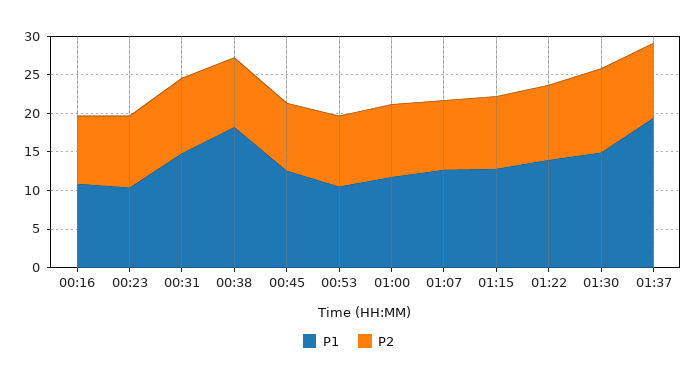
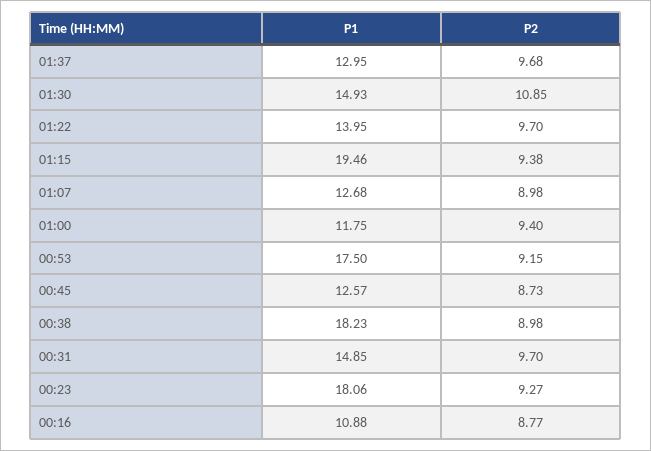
  {
    "P1": {
      "00:16": 10.88,
-     "00:23": 10,
+     "00:23": 18.06,
      "00:31": 14.85,
      "00:38": 18.23,
      "00:45": 12.57,
-     "00:53": 10,
+     "00:53": 17.5,
      "01:00": 11.75,
      "01:07": 12.68,
-     "01:15": 12.5,
+     "01:15": 19.46,
      "01:22": 13.95,
      "01:30": 14.93,
-     "01:37": 20
+     "01:37": 12.95
    },
    "P2": {
      "00:16": 8.77,
      "00:23": 9.27,
      "00:31": 9.7,
      "00:38": 8.98,
      "00:45": 8.73,
      "00:53": 9.15,
      "01:00": 9.4,
      "01:07": 8.98,
      "01:15": 9.38,
      "01:22": 9.7,
      "01:30": 10.85,
      "01:37": 9.68
    }
  }

